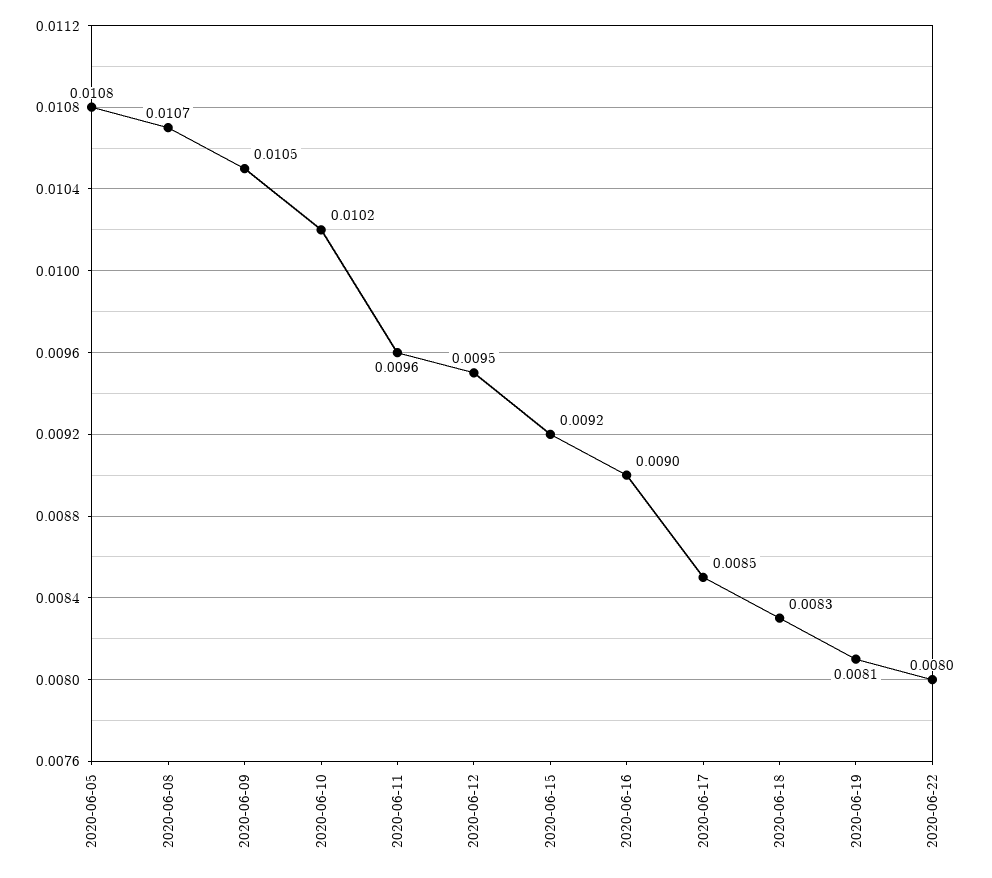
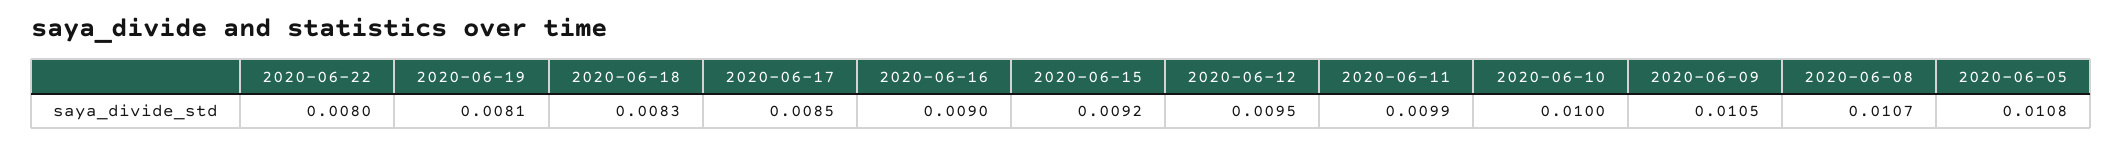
  {
    "2020-06-05": 0.0108,
    "2020-06-08": 0.0107,
    "2020-06-09": 0.0105,
-   "2020-06-10": 0.0102,
+   "2020-06-10": 0.01,
-   "2020-06-11": 0.0096,
+   "2020-06-11": 0.0099,
    "2020-06-12": 0.0095,
    "2020-06-15": 0.0092,
    "2020-06-16": 0.009,
    "2020-06-17": 0.0085,
    "2020-06-18": 0.0083,
    "2020-06-19": 0.0081,
    "2020-06-22": 0.008
  }

